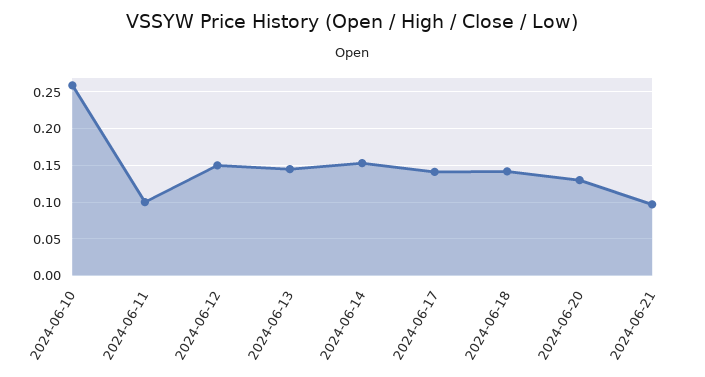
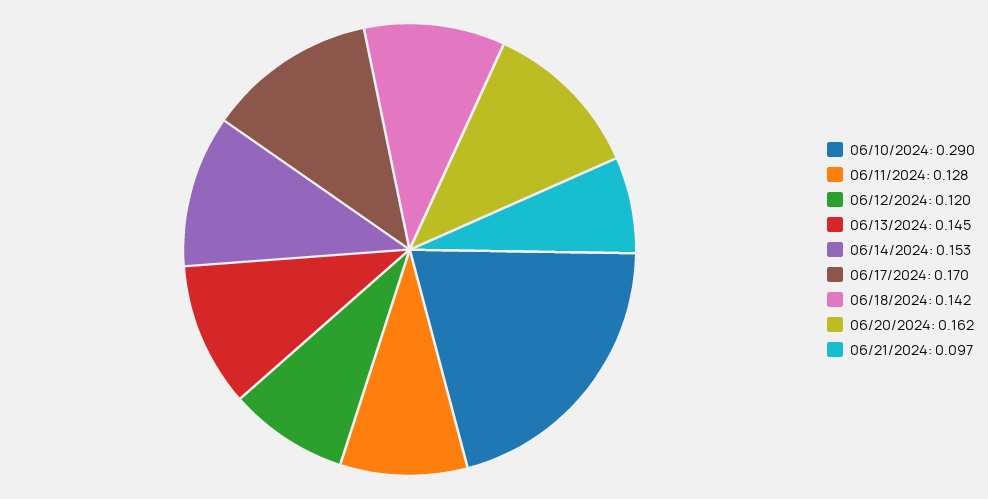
  {
-   "2024-06-10": 0.26,
+   "2024-06-10": 0.29,
-   "2024-06-11": 0.1,
+   "2024-06-11": 0.128,
-   "2024-06-12": 0.15,
+   "2024-06-12": 0.12,
    "2024-06-13": 0.145,
    "2024-06-14": 0.153,
-   "2024-06-17": 0.14,
+   "2024-06-17": 0.17,
    "2024-06-18": 0.142,
-   "2024-06-20": 0.13,
+   "2024-06-20": 0.162,
    "2024-06-21": 0.097
  }

